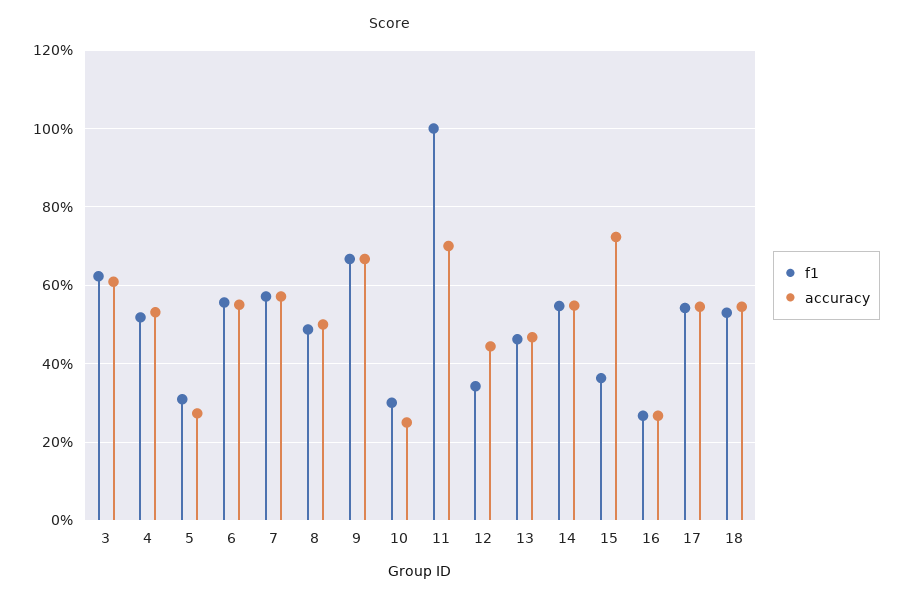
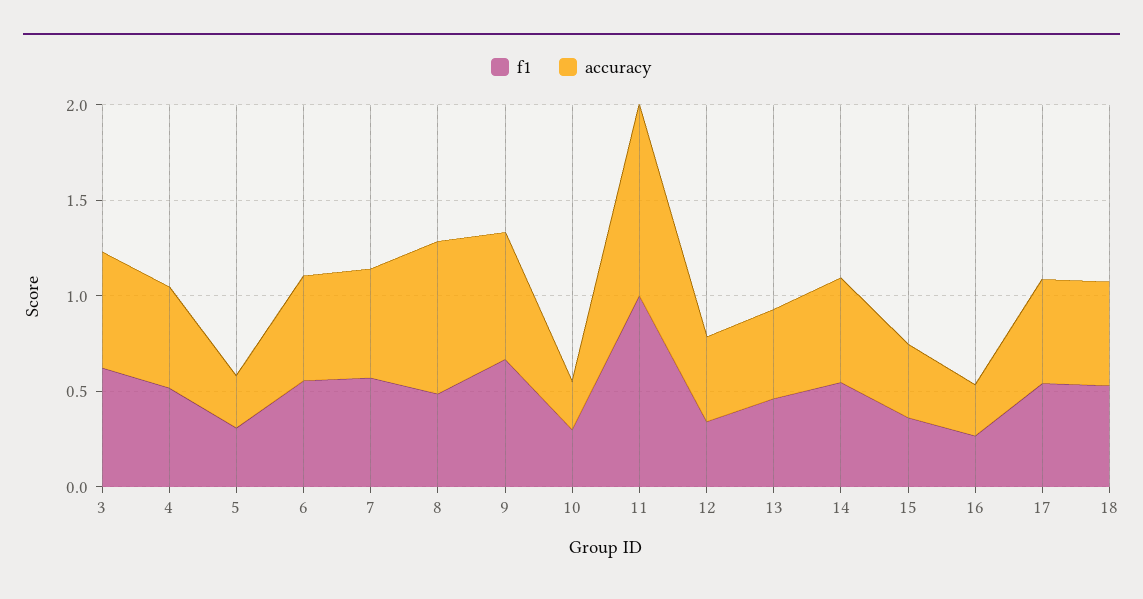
  {
    "f1": {
      "3": 0.62,
      "4": 0.52,
      "5": 0.3,
      "6": 0.56,
      "7": 0.58,
      "8": 0.48,
      "9": 0.66,
      "10": 0.3,
      "11": 1,
      "12": 0.34,
      "13": 0.46,
      "14": 0.54,
      "15": 0.36,
      "16": 0.26,
      "17": 0.54,
      "18": 0.54
    },
    "accuracy": {
      "3": 0.6,
      "4": 0.54,
      "5": 0.28,
      "6": 0.56,
      "7": 0.58,
-     "8": 0.5,
+     "8": 0.8,
      "9": 0.66,
      "10": 0.26,
-     "11": 0.7,
+     "11": 1,
      "12": 0.44,
      "13": 0.46,
      "14": 0.54,
-     "15": 0.72,
+     "15": 0.4,
      "16": 0.26,
      "17": 0.54,
      "18": 0.54
    }
  }

